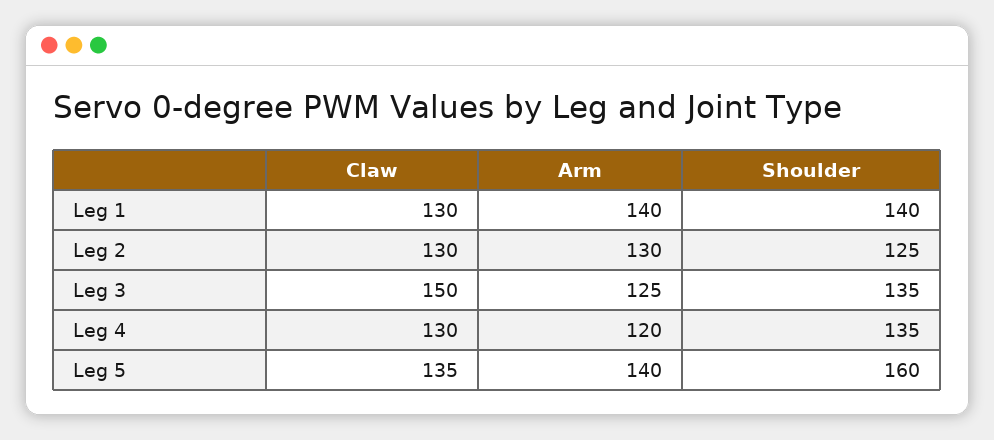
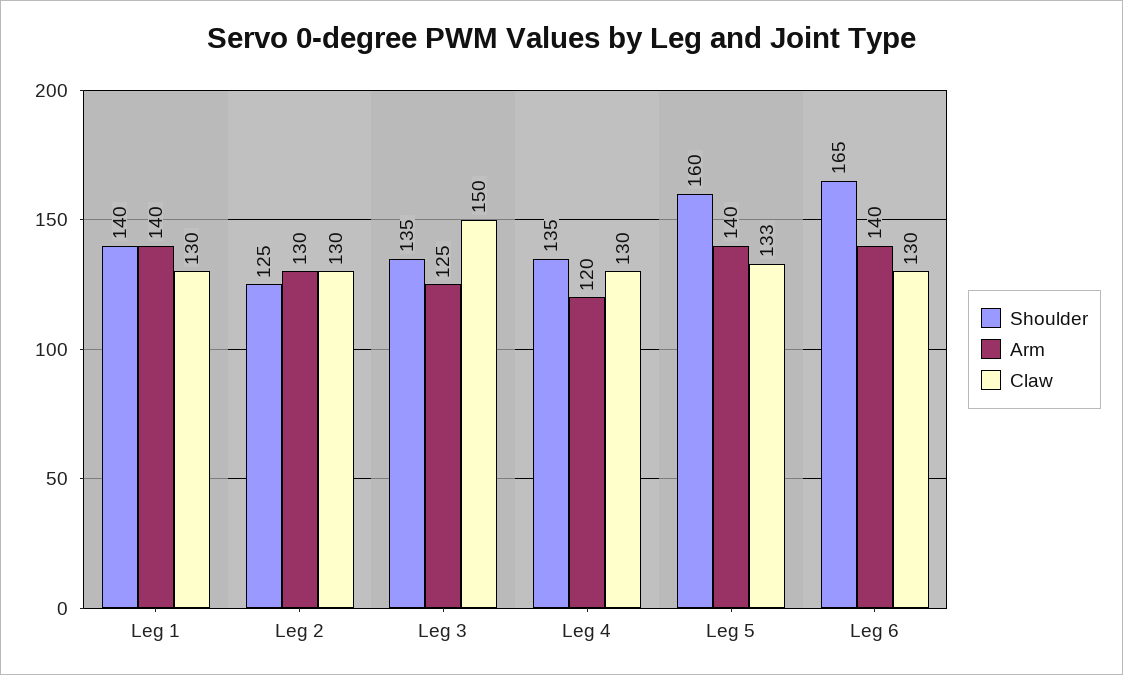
  {
    "Claw": {
      "Leg 1": 130,
      "Leg 2": 130,
      "Leg 3": 150,
      "Leg 4": 130,
-     "Leg 5": 135
+     "Leg 5": 133,
+     "Leg 6": 130
    },
    "Arm": {
      "Leg 1": 140,
      "Leg 2": 130,
      "Leg 3": 125,
      "Leg 4": 120,
-     "Leg 5": 140
+     "Leg 5": 140,
+     "Leg 6": 140
    },
    "Shoulder": {
      "Leg 1": 140,
      "Leg 2": 125,
      "Leg 3": 135,
      "Leg 4": 135,
-     "Leg 5": 160
+     "Leg 5": 160,
+     "Leg 6": 165
    }
  }

